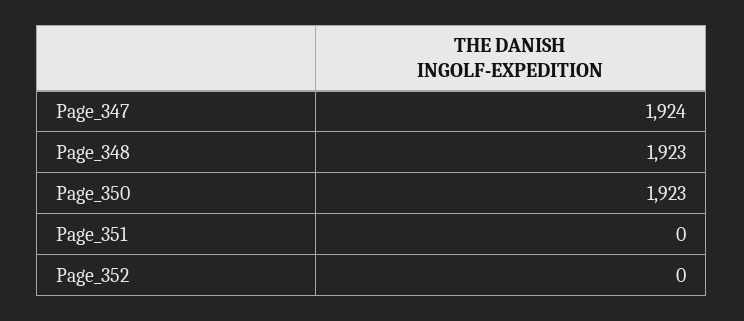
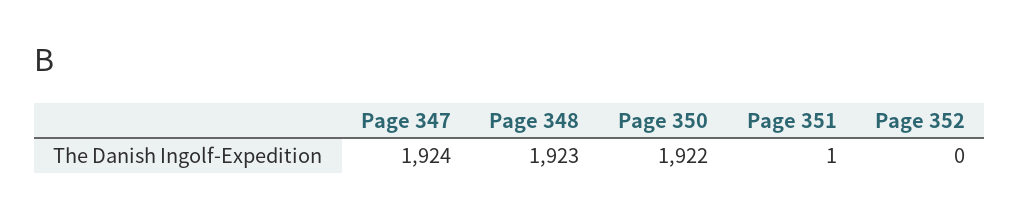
  {
    "Page_347": 1924,
    "Page_348": 1923,
-   "Page_350": 1923,
+   "Page_350": 1922,
-   "Page_351": 0,
+   "Page_351": 1,
    "Page_352": 0
  }

